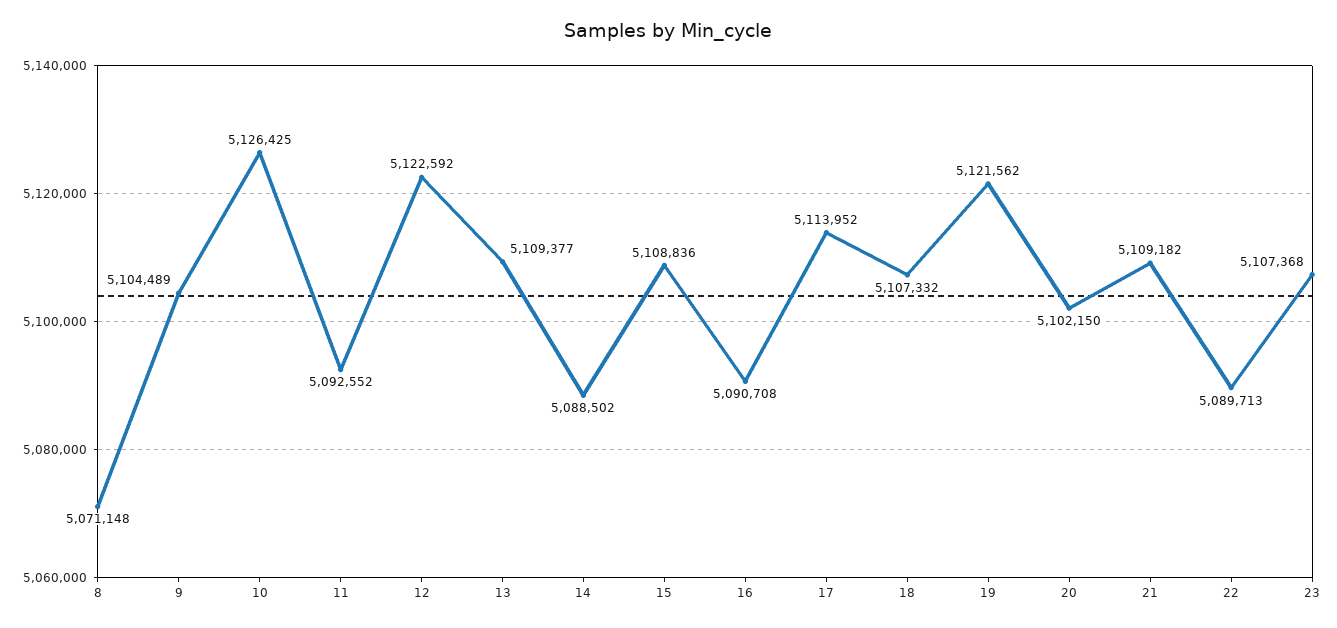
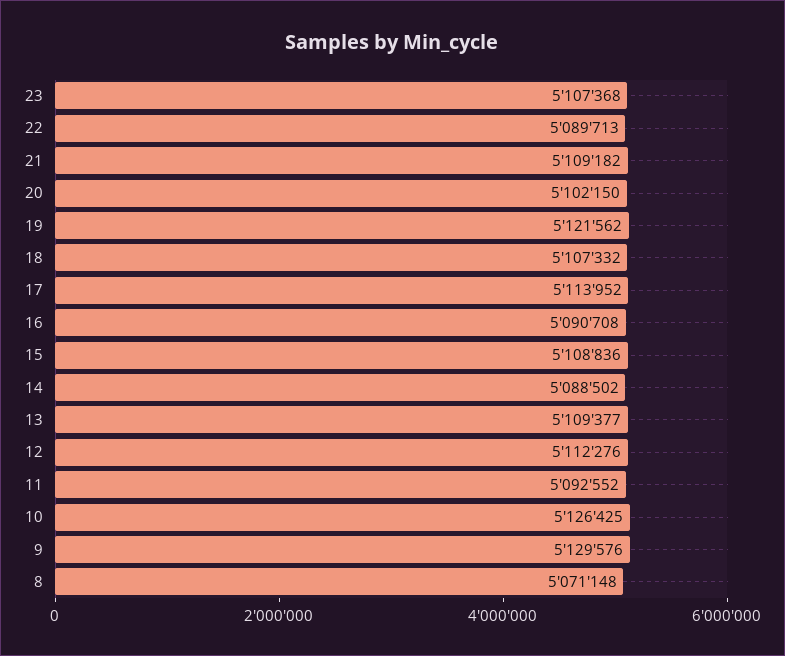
  {
    "8": 5071148,
-   "9": 5104489,
+   "9": 5129576,
    "10": 5126425,
    "11": 5092552,
-   "12": 5122592,
+   "12": 5112276,
    "13": 5109377,
    "14": 5088502,
    "15": 5108836,
    "16": 5090708,
    "17": 5113952,
    "18": 5107332,
    "19": 5121562,
    "20": 5102150,
    "21": 5109182,
    "22": 5089713,
    "23": 5107368
  }

